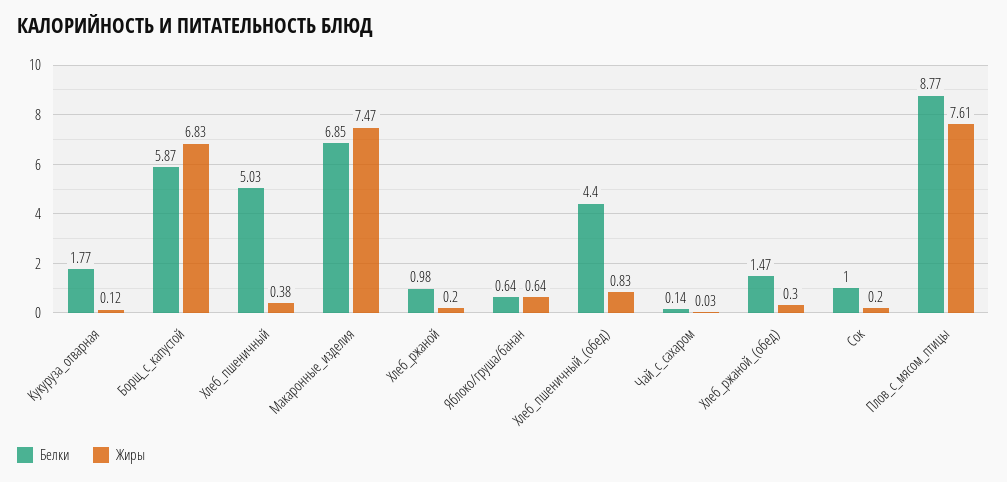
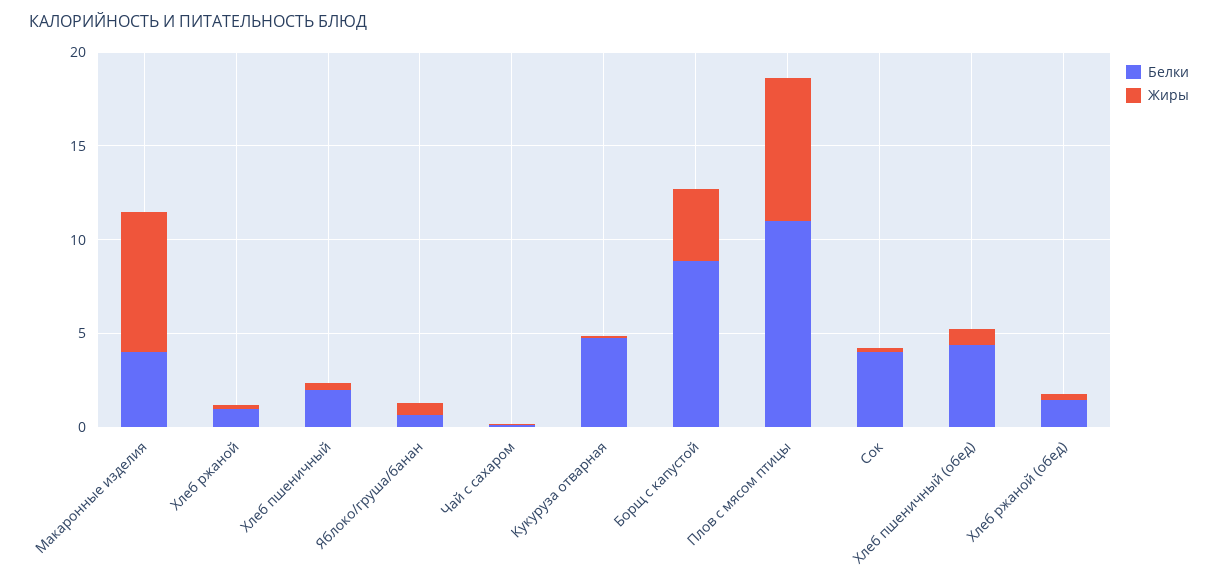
  {
    "Белки": {
-     "Кукуруза_отварная": 1.77,
+     "Кукуруза_отварная": 5,
-     "Борщ_с_капустой": 5.87,
+     "Борщ_с_капустой": 9,
-     "Хлеб_пшеничный": 5.03,
+     "Хлеб_пшеничный": 2,
-     "Макаронные_изделия": 6.85,
+     "Макаронные_изделия": 4,
      "Хлеб_ржаной": 0.98,
      "Яблоко/груша/банан": 0.64,
      "Хлеб_пшеничный_(обед)": 4.4,
      "Чай_с_сахаром": 0.14,
      "Хлеб_ржаной_(обед)": 1.47,
-     "Сок": 1,
+     "Сок": 4,
-     "Плов_с_мясом_птицы": 8.77
+     "Плов_с_мясом_птицы": 11
    },
    "Жиры": {
      "Кукуруза_отварная": 0.12,
-     "Борщ_с_капустой": 6.83,
+     "Борщ_с_капустой": 4,
      "Хлеб_пшеничный": 0.38,
      "Макаронные_изделия": 7.47,
      "Хлеб_ржаной": 0.2,
      "Яблоко/груша/банан": 0.64,
      "Хлеб_пшеничный_(обед)": 0.83,
      "Чай_с_сахаром": 0.03,
      "Хлеб_ржаной_(обед)": 0.3,
      "Сок": 0.2,
      "Плов_с_мясом_птицы": 7.61
    }
  }

